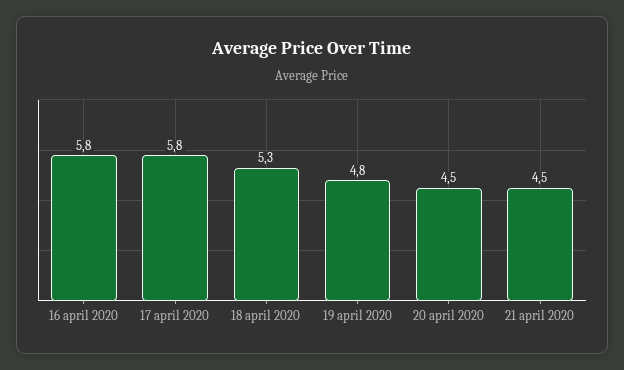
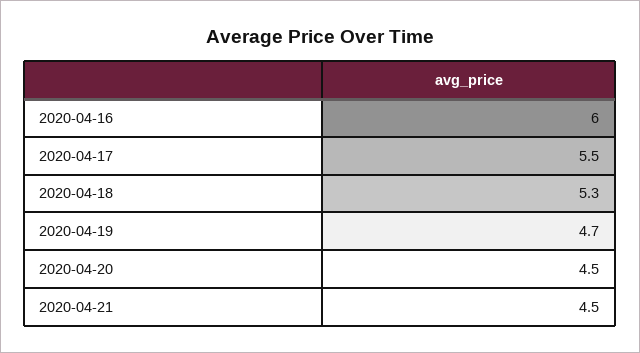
  {
-   "16 april 2020": 5.8,
+   "16 april 2020": 6,
-   "17 april 2020": 5.8,
+   "17 april 2020": 5.5,
    "18 april 2020": 5.3,
-   "19 april 2020": 4.8,
+   "19 april 2020": 4.7,
    "20 april 2020": 4.5,
    "21 april 2020": 4.5
  }

